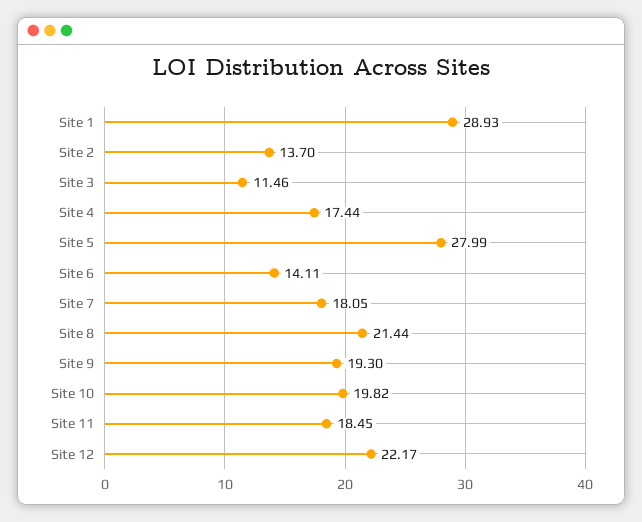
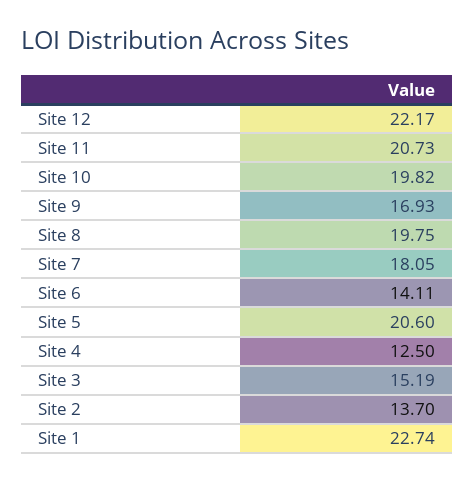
  {
-   "Site 1": 28.93,
+   "Site 1": 22.74,
    "Site 2": 13.7,
-   "Site 3": 11.46,
+   "Site 3": 15.19,
-   "Site 4": 17.44,
+   "Site 4": 12.5,
-   "Site 5": 27.99,
+   "Site 5": 20.6,
    "Site 6": 14.11,
    "Site 7": 18.05,
-   "Site 8": 21.44,
+   "Site 8": 19.75,
-   "Site 9": 19.3,
+   "Site 9": 16.93,
    "Site 10": 19.82,
-   "Site 11": 18.45,
+   "Site 11": 20.73,
    "Site 12": 22.17
  }

